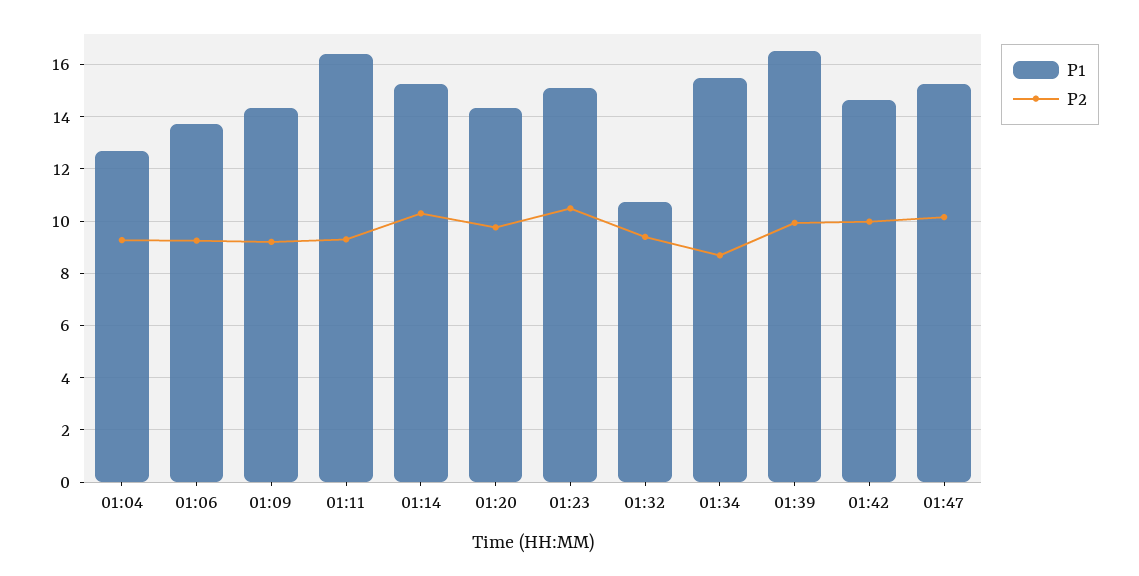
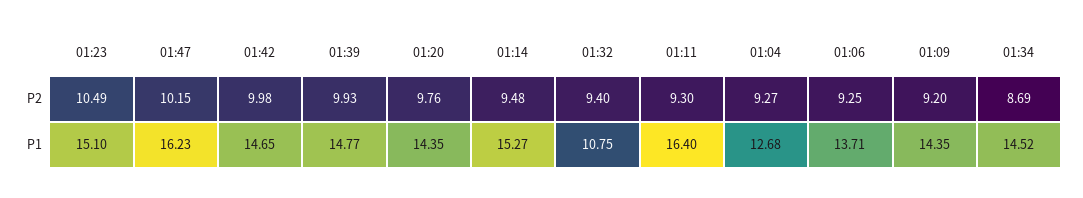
  {
    "P1": {
      "01:04": 12.68,
      "01:06": 13.71,
      "01:09": 14.35,
      "01:11": 16.4,
      "01:14": 15.27,
      "01:20": 14.35,
      "01:23": 15.1,
      "01:32": 10.75,
-     "01:34": 15.5,
+     "01:34": 14.52,
-     "01:39": 16.5,
+     "01:39": 14.77,
      "01:42": 14.65,
-     "01:47": 15.25
+     "01:47": 16.23
    },
    "P2": {
      "01:04": 9.27,
      "01:06": 9.25,
      "01:09": 9.2,
      "01:11": 9.3,
-     "01:14": 10.25,
+     "01:14": 9.48,
      "01:20": 9.76,
      "01:23": 10.49,
      "01:32": 9.4,
      "01:34": 8.69,
      "01:39": 9.93,
      "01:42": 9.98,
      "01:47": 10.15
    }
  }

